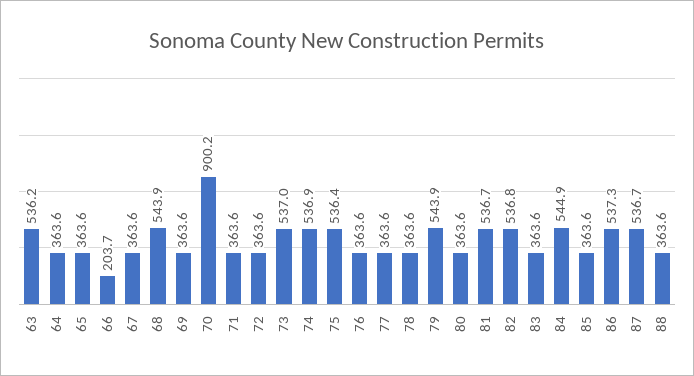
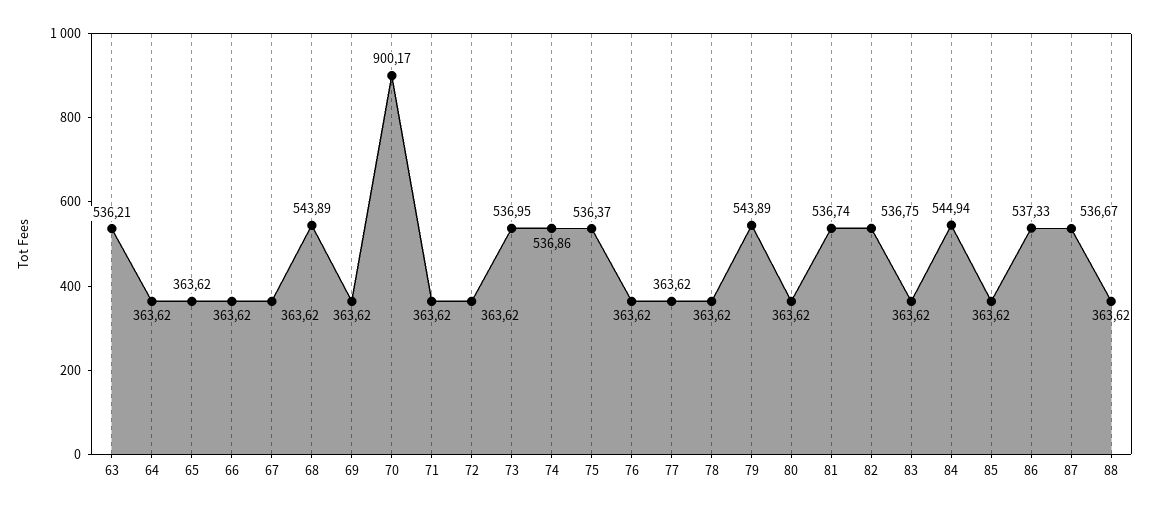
  {
    "63": 536.21,
    "64": 363.62,
    "65": 363.62,
-   "66": 203.7,
+   "66": 363.62,
    "67": 363.62,
    "68": 543.89,
    "69": 363.62,
    "70": 900.17,
    "71": 363.62,
    "72": 363.62,
    "73": 536.95,
    "74": 536.86,
    "75": 536.37,
    "76": 363.62,
    "77": 363.62,
    "78": 363.62,
    "79": 543.89,
    "80": 363.62,
    "81": 536.74,
    "82": 536.75,
    "83": 363.62,
    "84": 544.94,
    "85": 363.62,
    "86": 537.33,
    "87": 536.67,
    "88": 363.62
  }

